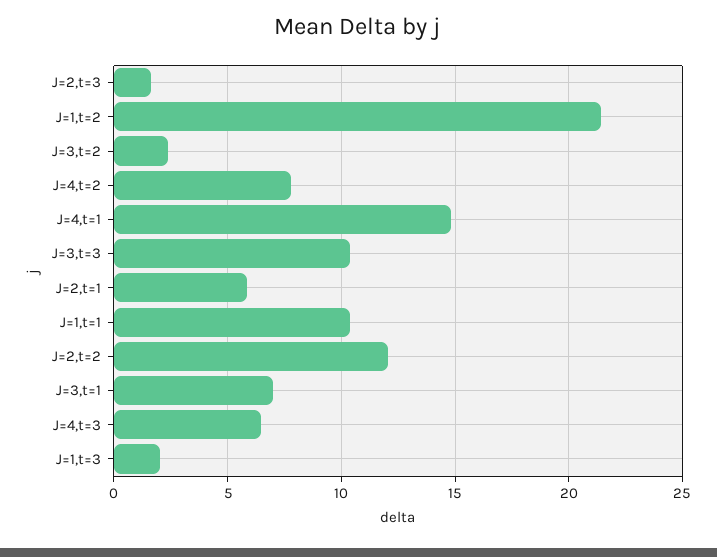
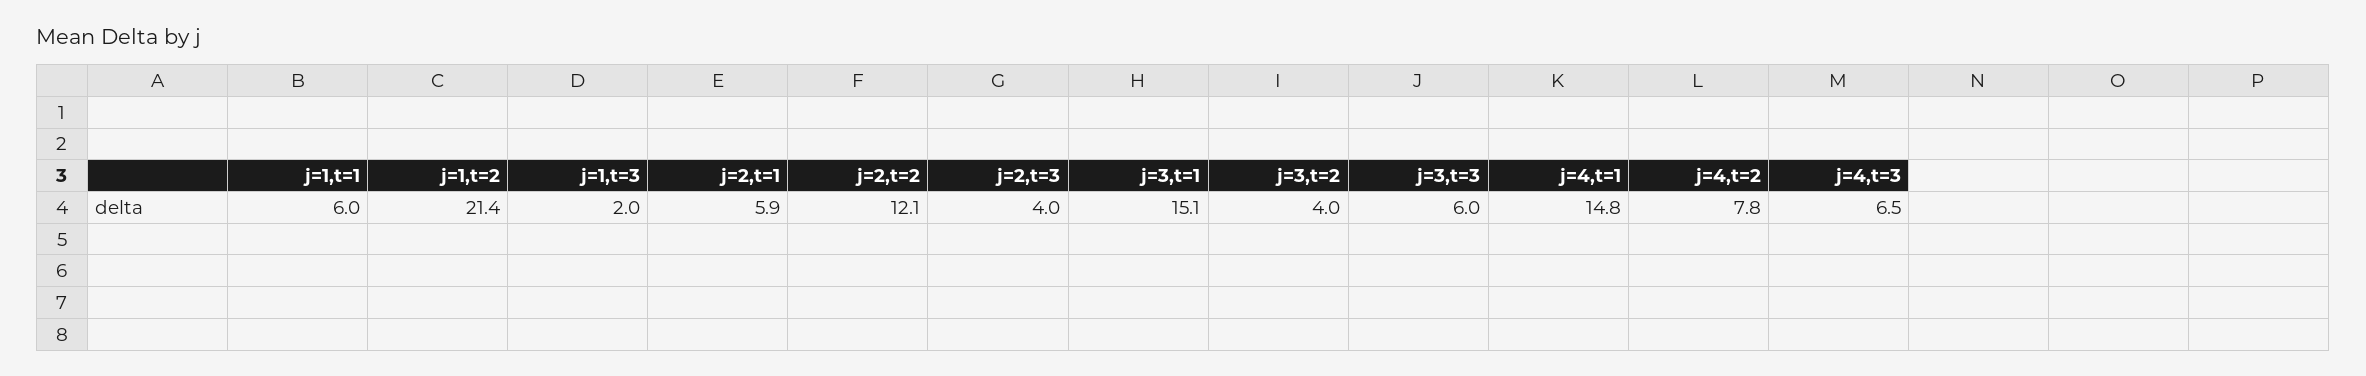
  {
-   "J=2,t=3": 1.5,
+   "J=2,t=3": 4,
    "J=1,t=2": 21.4,
-   "J=3,t=2": 2.5,
+   "J=3,t=2": 4,
    "J=4,t=2": 7.8,
    "J=4,t=1": 14.8,
-   "J=3,t=3": 10.5,
+   "J=3,t=3": 6,
    "J=2,t=1": 5.9,
-   "J=1,t=1": 10.5,
+   "J=1,t=1": 6,
    "J=2,t=2": 12.1,
-   "J=3,t=1": 7,
+   "J=3,t=1": 15.1,
    "J=4,t=3": 6.5,
    "J=1,t=3": 2
  }

